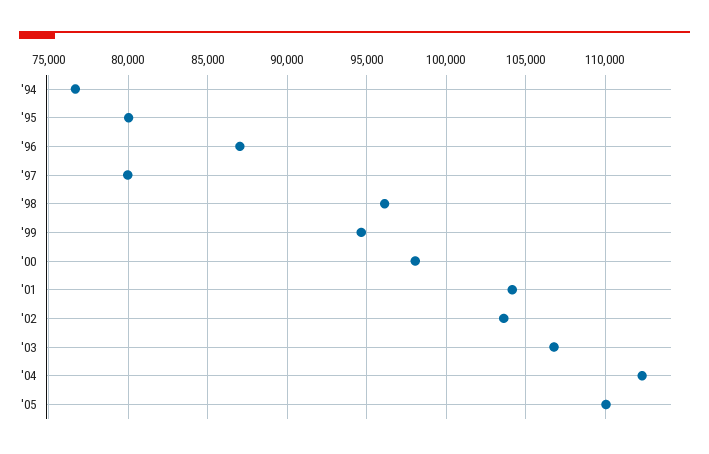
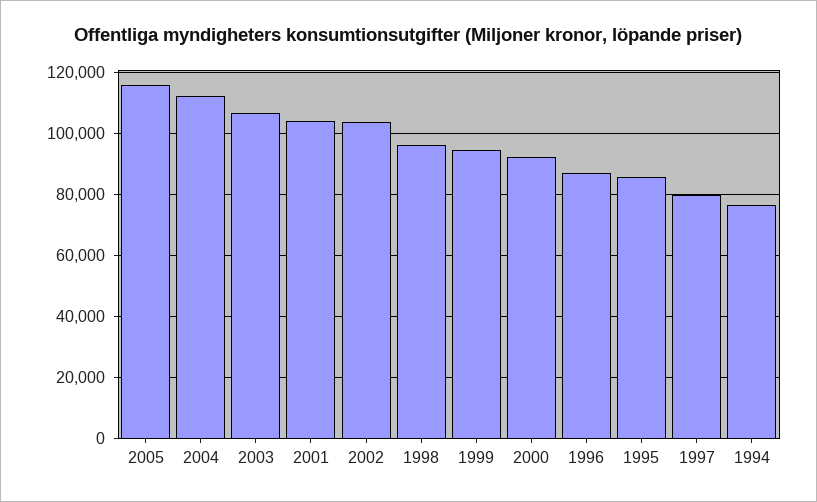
  {
    "'94": 76500,
-   "'95": 80000,
+   "'95": 86000,
    "'96": 87000,
    "'97": 80000,
    "'98": 96000,
    "'99": 94500,
-   "'00": 98000,
+   "'00": 92000,
    "'01": 104000,
    "'02": 103500,
    "'03": 107000,
    "'04": 112500,
-   "'05": 110000
+   "'05": 116000
  }

